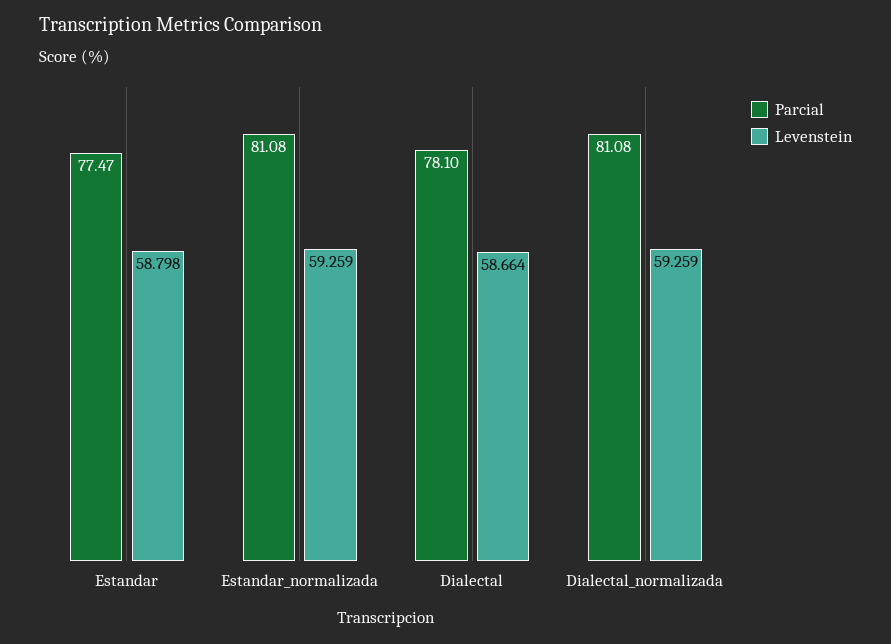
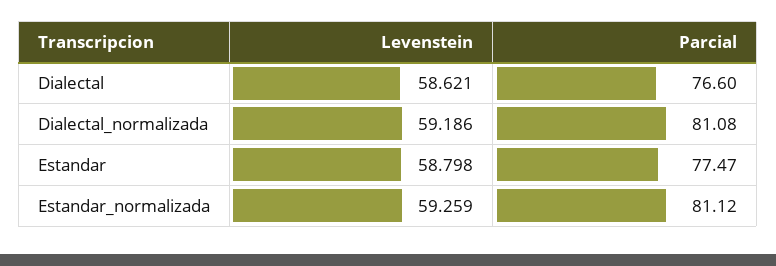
  {
    "Parcial": {
      "Estandar": 77.47,
-     "Estandar_normalizada": 81.08,
+     "Estandar_normalizada": 81.12,
-     "Dialectal": 78.1,
+     "Dialectal": 76.6,
      "Dialectal_normalizada": 81.08
    },
    "Levenstein": {
      "Estandar": 58.798,
      "Estandar_normalizada": 59.259,
-     "Dialectal": 58.664,
+     "Dialectal": 58.621,
-     "Dialectal_normalizada": 59.259
+     "Dialectal_normalizada": 59.186
    }
  }

